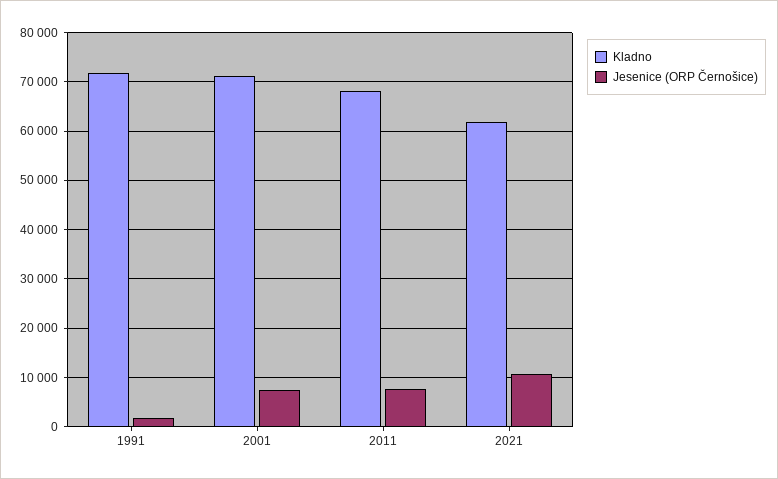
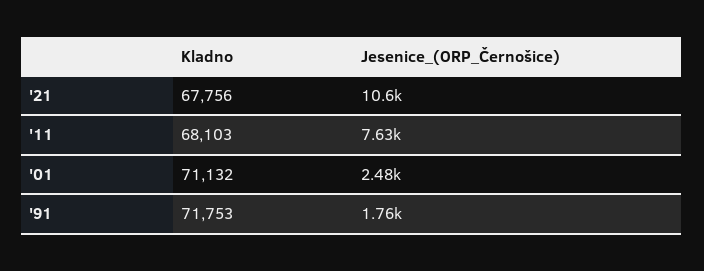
  {
    "Kladno": {
      "1991": 71753,
      "2001": 71132,
      "2011": 68103,
-     "2021": 62000
+     "2021": 67756
    },
    "Jesenice (ORP Černošice)": {
      "1991": 1760,
-     "2001": 8000,
+     "2001": 2480,
      "2011": 7630,
      "2021": 10600
    }
  }

